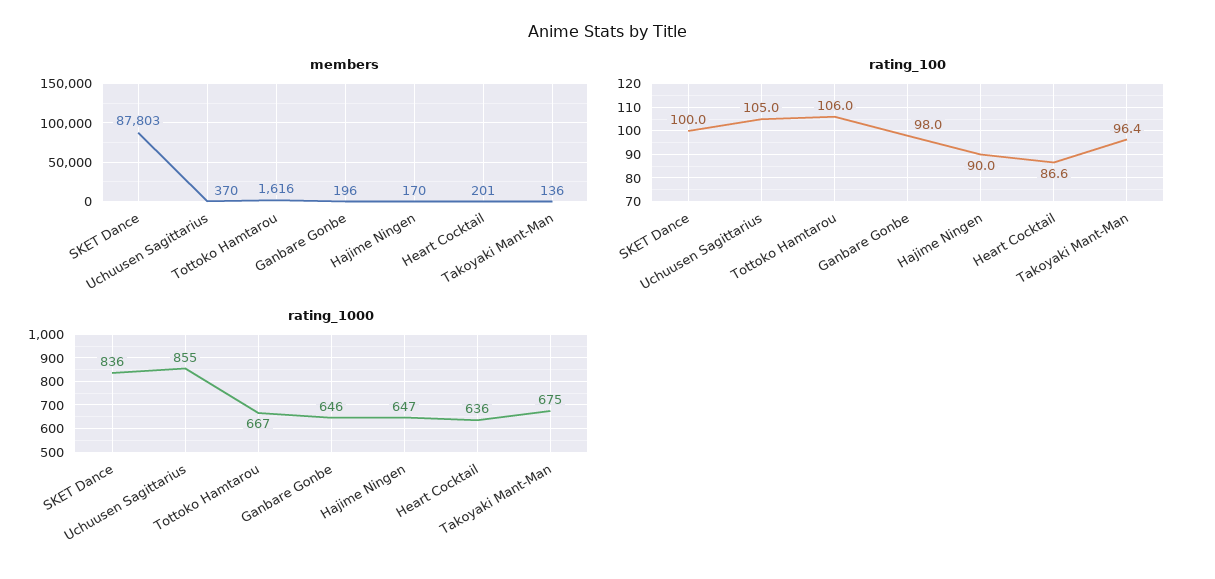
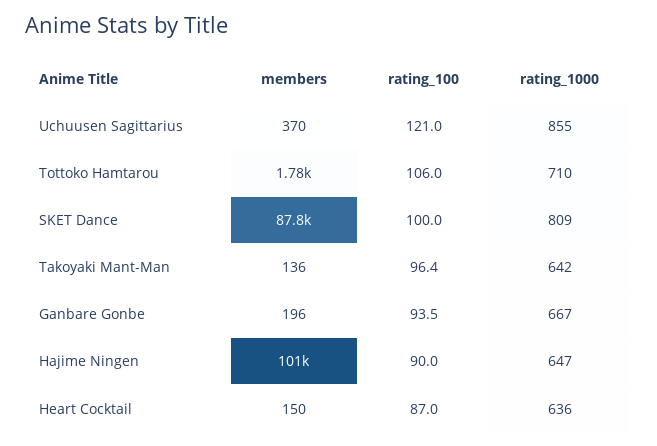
  {
    "members": {
      "SKET Dance": 87803,
      "Uchuusen Sagittarius": 370,
-     "Tottoko Hamtarou": 1616,
+     "Tottoko Hamtarou": 1780,
      "Ganbare Gonbe": 196,
-     "Hajime Ningen": 170,
+     "Hajime Ningen": 101000,
-     "Heart Cocktail": 201,
+     "Heart Cocktail": 150,
      "Takoyaki Mant-Man": 136
    },
    "rating_100": {
      "SKET Dance": 100,
-     "Uchuusen Sagittarius": 105,
+     "Uchuusen Sagittarius": 121,
      "Tottoko Hamtarou": 106,
-     "Ganbare Gonbe": 98,
+     "Ganbare Gonbe": 93.5,
      "Hajime Ningen": 90,
-     "Heart Cocktail": 86.6,
+     "Heart Cocktail": 87,
      "Takoyaki Mant-Man": 96.4
    },
    "rating_1000": {
-     "SKET Dance": 836,
+     "SKET Dance": 809,
      "Uchuusen Sagittarius": 855,
-     "Tottoko Hamtarou": 667,
+     "Tottoko Hamtarou": 710,
-     "Ganbare Gonbe": 646,
+     "Ganbare Gonbe": 667,
      "Hajime Ningen": 647,
      "Heart Cocktail": 636,
-     "Takoyaki Mant-Man": 675
+     "Takoyaki Mant-Man": 642
    }
  }

